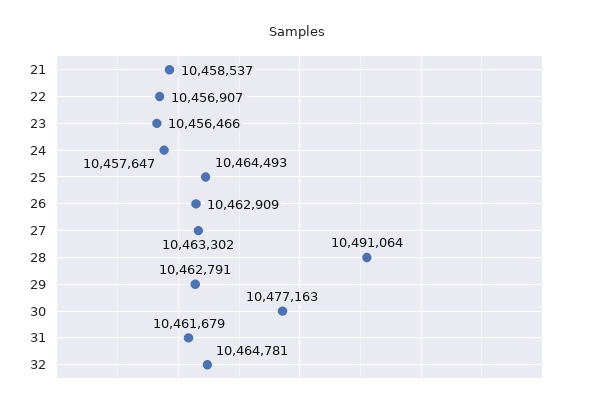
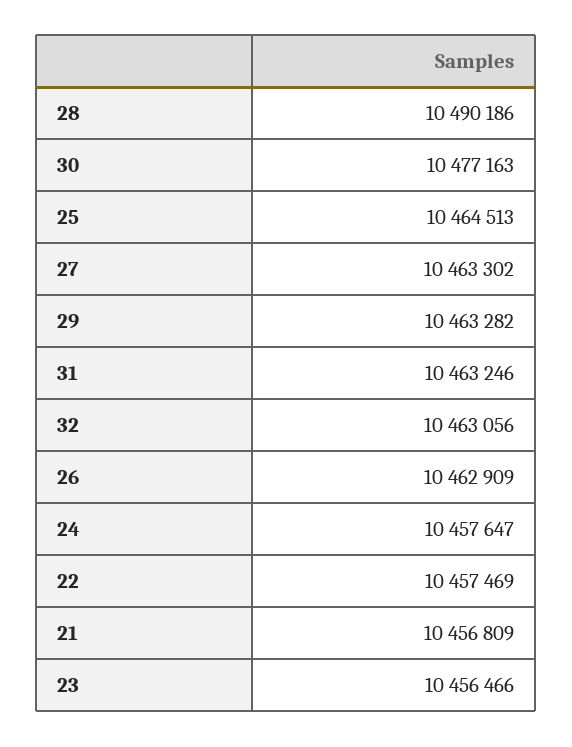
  {
-   "21": 10458537,
+   "21": 10456809,
-   "22": 10456907,
+   "22": 10457469,
    "23": 10456466,
    "24": 10457647,
-   "25": 10464493,
+   "25": 10464513,
    "26": 10462909,
    "27": 10463302,
-   "28": 10491064,
+   "28": 10490186,
-   "29": 10462791,
+   "29": 10463282,
    "30": 10477163,
-   "31": 10461679,
+   "31": 10463246,
-   "32": 10464781
+   "32": 10463056
  }

